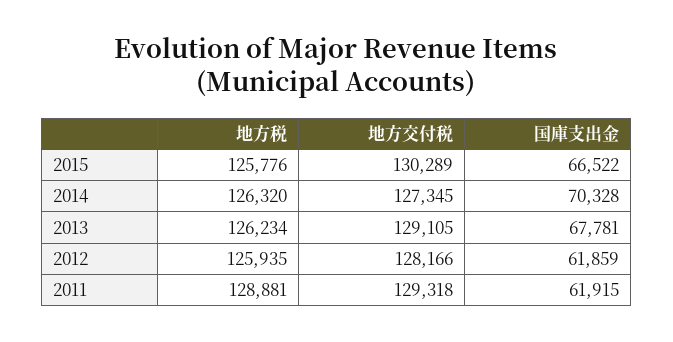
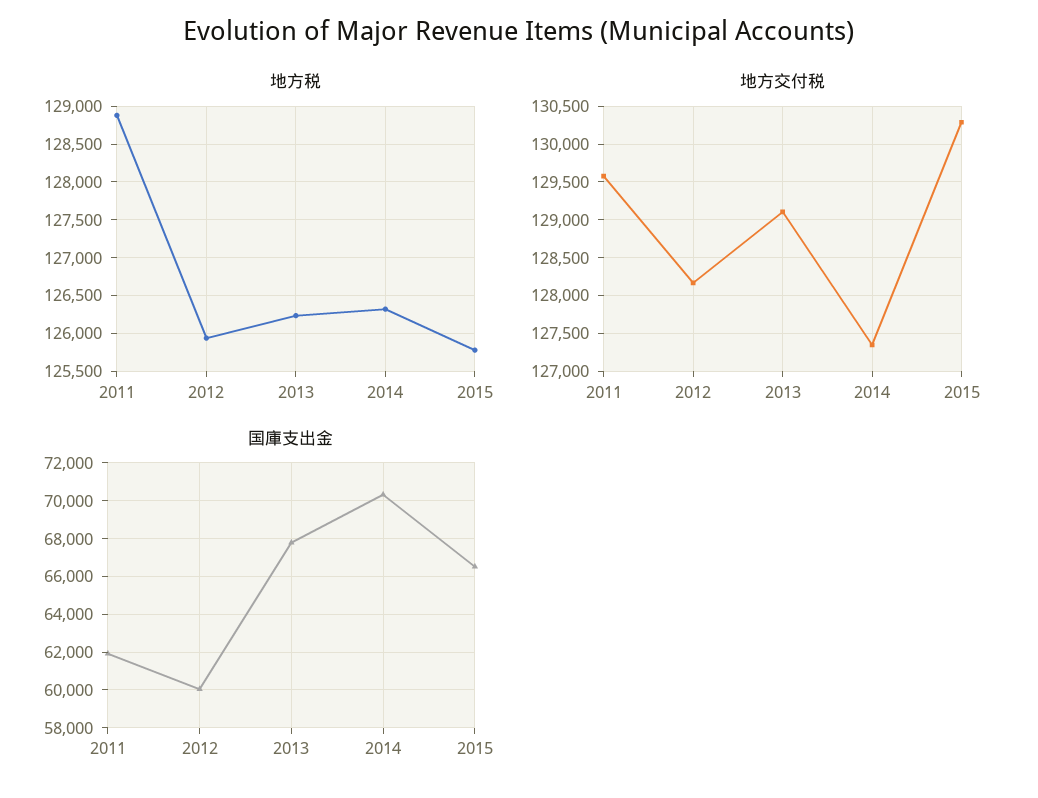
  {
    "地方税": {
      "2015": 125776,
      "2014": 126320,
      "2013": 126234,
      "2012": 125935,
      "2011": 128881
    },
    "地方交付税": {
      "2015": 130289,
      "2014": 127345,
      "2013": 129105,
      "2012": 128166,
-     "2011": 129318
+     "2011": 129600
    },
    "国庫支出金": {
      "2015": 66522,
      "2014": 70328,
      "2013": 67781,
-     "2012": 61859,
+     "2012": 60000,
      "2011": 61915
    }
  }

